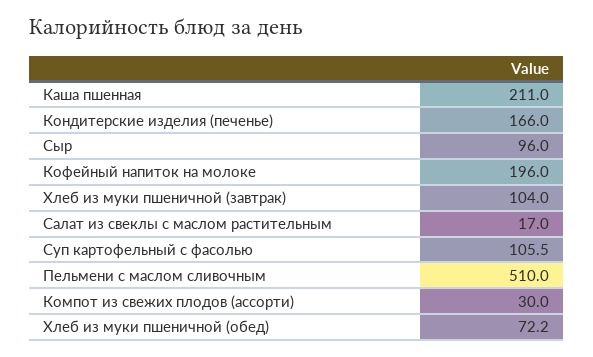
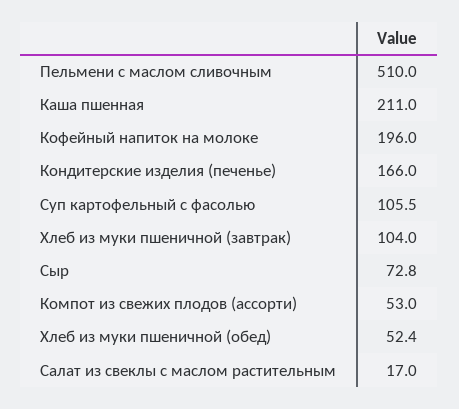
  {
    "Каша пшенная": 211,
    "Кондитерские изделия (печенье)": 166,
-   "Сыр": 96,
+   "Сыр": 72.8,
    "Кофейный напиток на молоке": 196,
    "Хлеб из муки пшеничной (завтрак)": 104,
    "Салат из свеклы с маслом растительным": 17,
    "Суп картофельный с фасолью": 105.5,
    "Пельмени с маслом сливочным": 510,
-   "Компот из свежих плодов (ассорти)": 30,
+   "Компот из свежих плодов (ассорти)": 53,
-   "Хлеб из муки пшеничной (обед)": 72.2
+   "Хлеб из муки пшеничной (обед)": 52.4
  }

